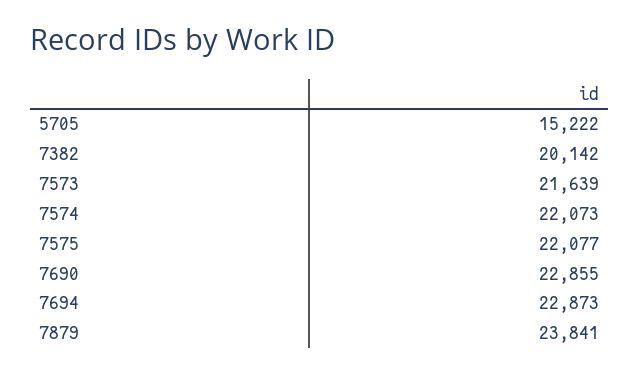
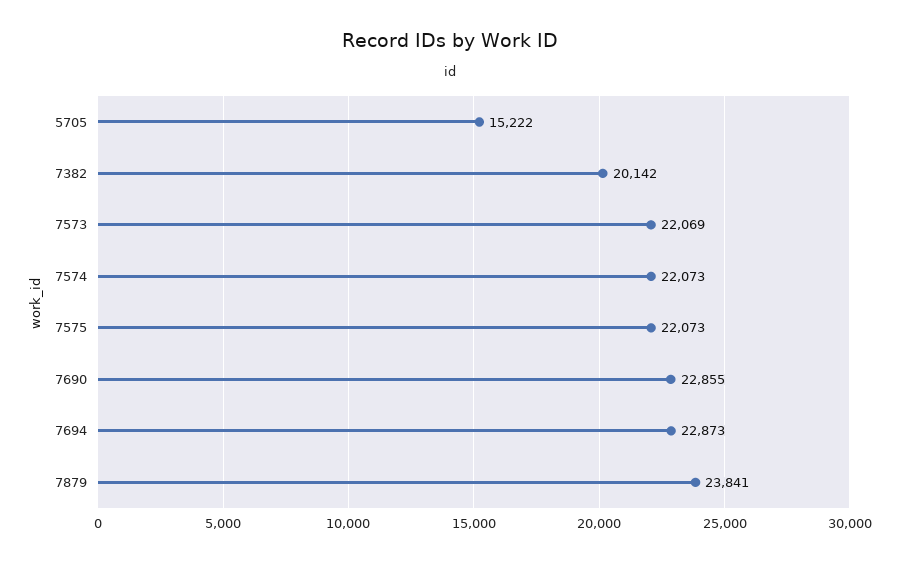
  {
    "5705": 15222,
    "7382": 20142,
-   "7573": 21639,
+   "7573": 22069,
    "7574": 22073,
-   "7575": 22077,
+   "7575": 22073,
    "7690": 22855,
    "7694": 22873,
    "7879": 23841
  }

